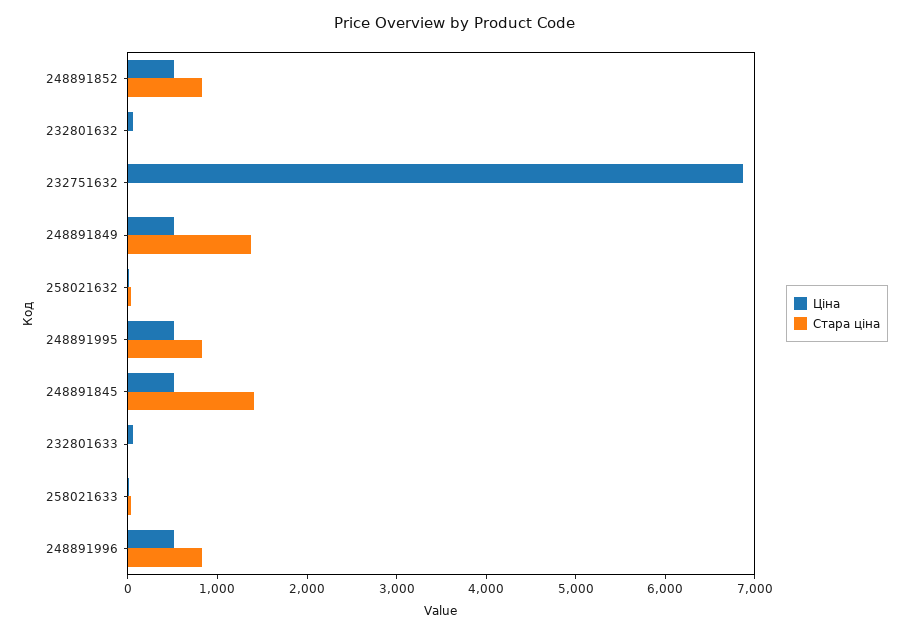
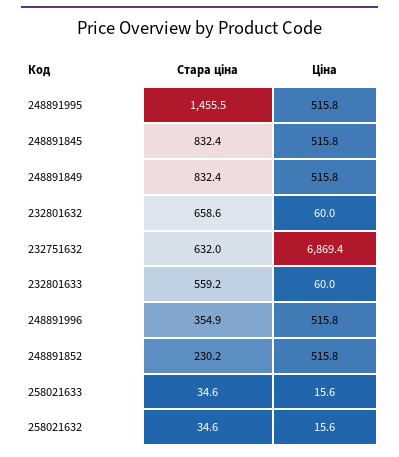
  {
    "Ціна": {
      "248891852": 515.8,
      "232801632": 60,
      "232751632": 6869.4,
      "248891849": 515.8,
      "258021632": 15.6,
      "248891995": 515.8,
      "248891845": 515.8,
      "232801633": 60,
      "258021633": 15.6,
      "248891996": 515.8
    },
    "Стара ціна": {
-     "248891852": 800,
+     "248891852": 230.2,
-     "232801632": 0,
+     "232801632": 658.6,
-     "232751632": 0,
+     "232751632": 632,
-     "248891849": 1400,
+     "248891849": 832.4,
      "258021632": 34.6,
-     "248891995": 800,
+     "248891995": 1455.5,
-     "248891845": 1400,
+     "248891845": 832.4,
-     "232801633": 0,
+     "232801633": 559.2,
      "258021633": 34.6,
-     "248891996": 800
+     "248891996": 354.9
    }
  }

